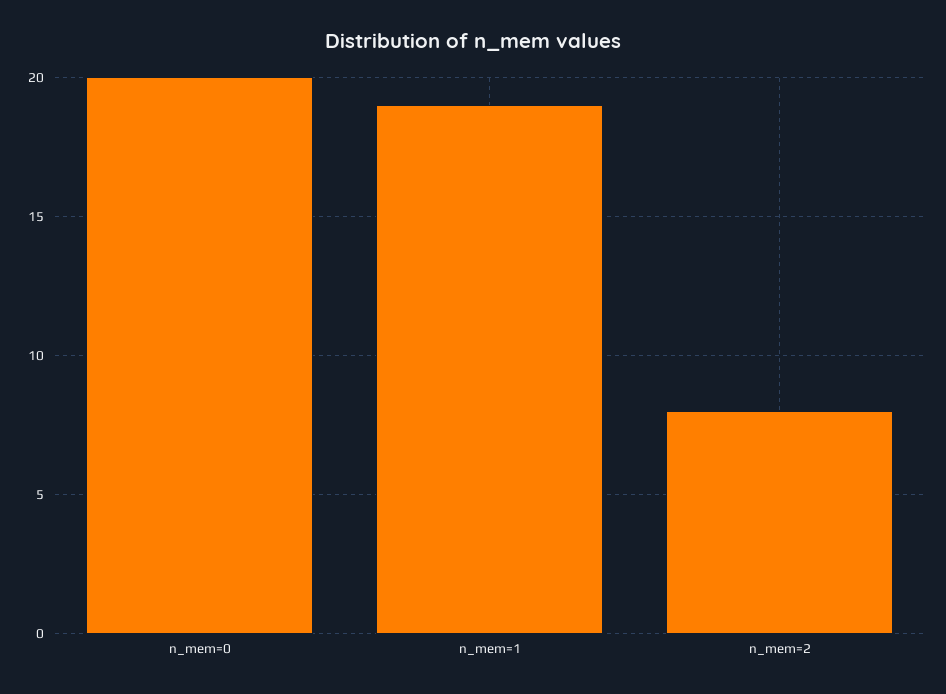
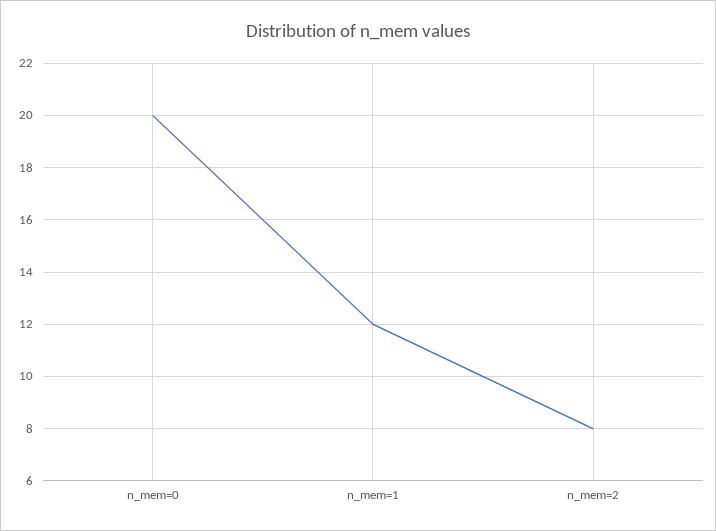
  {
    "n_mem=0": 20,
-   "n_mem=1": 19,
+   "n_mem=1": 12,
    "n_mem=2": 8
  }

